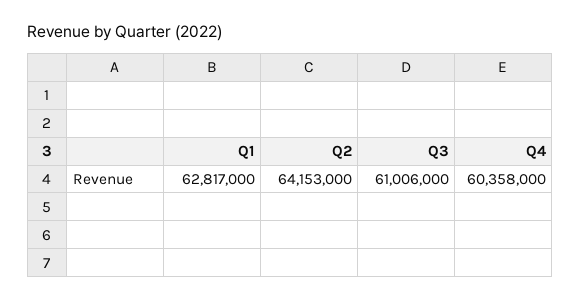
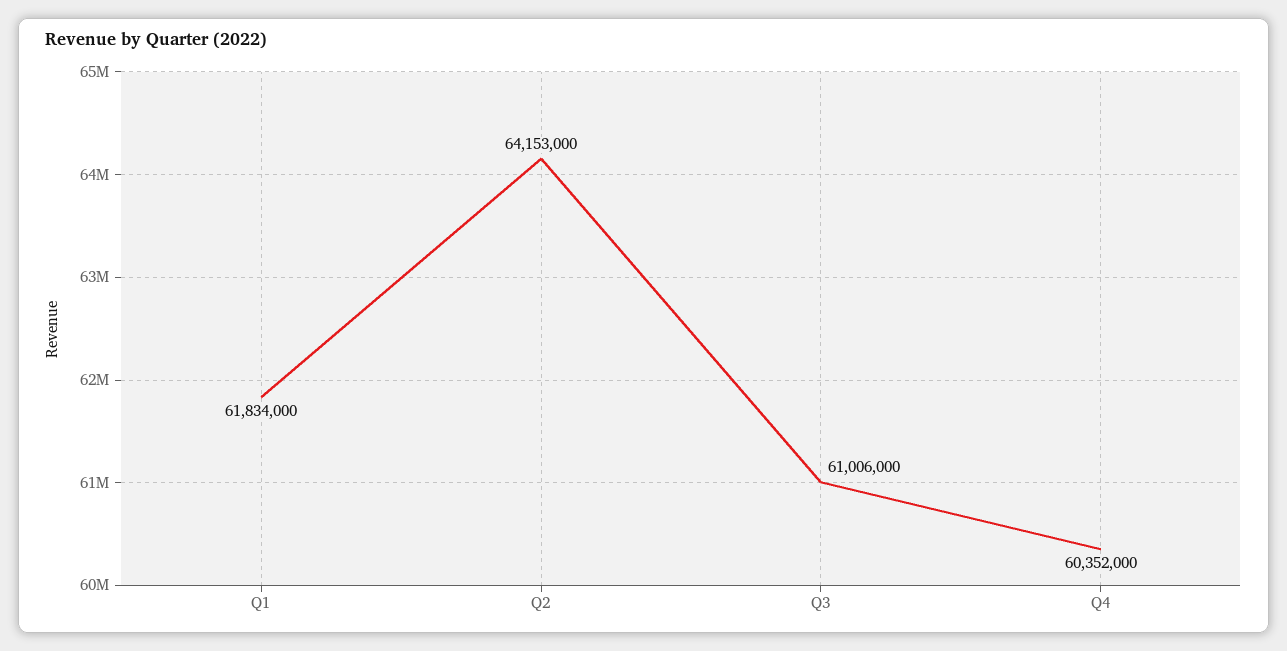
  {
-   "Q1": 62817000,
+   "Q1": 61834000,
    "Q2": 64153000,
    "Q3": 61006000,
-   "Q4": 60358000
+   "Q4": 60352000
  }

